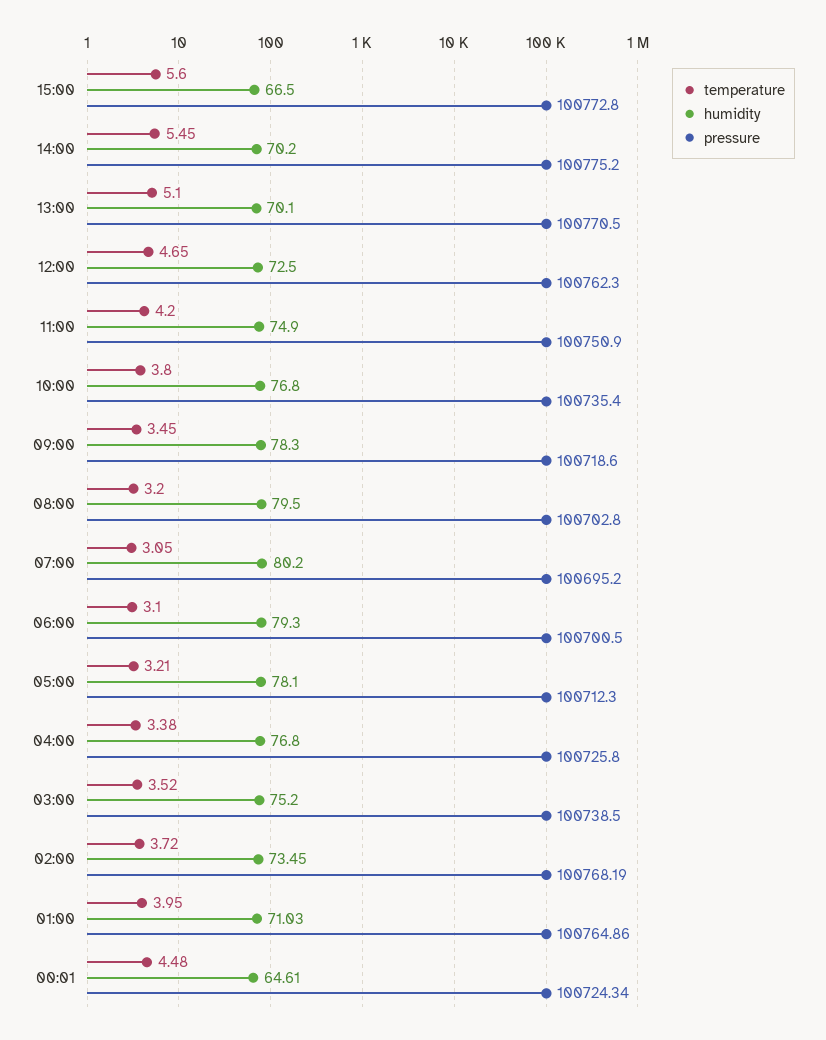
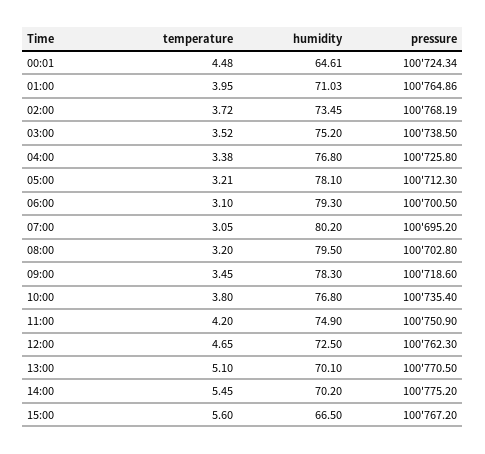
  {
    "temperature": {
      "15:00": 5.6,
      "14:00": 5.45,
      "13:00": 5.1,
      "12:00": 4.65,
      "11:00": 4.2,
      "10:00": 3.8,
      "09:00": 3.45,
      "08:00": 3.2,
      "07:00": 3.05,
      "06:00": 3.1,
      "05:00": 3.21,
      "04:00": 3.38,
      "03:00": 3.52,
      "02:00": 3.72,
      "01:00": 3.95,
      "00:01": 4.48
    },
    "humidity": {
      "15:00": 66.5,
      "14:00": 70.2,
      "13:00": 70.1,
      "12:00": 72.5,
      "11:00": 74.9,
      "10:00": 76.8,
      "09:00": 78.3,
      "08:00": 79.5,
      "07:00": 80.2,
      "06:00": 79.3,
      "05:00": 78.1,
      "04:00": 76.8,
      "03:00": 75.2,
      "02:00": 73.45,
      "01:00": 71.03,
      "00:01": 64.61
    },
    "pressure": {
-     "15:00": 100772.8,
+     "15:00": 100767.2,
      "14:00": 100775.2,
      "13:00": 100770.5,
      "12:00": 100762.3,
      "11:00": 100750.9,
      "10:00": 100735.4,
      "09:00": 100718.6,
      "08:00": 100702.8,
      "07:00": 100695.2,
      "06:00": 100700.5,
      "05:00": 100712.3,
      "04:00": 100725.8,
      "03:00": 100738.5,
      "02:00": 100768.19,
      "01:00": 100764.86,
      "00:01": 100724.34
    }
  }

